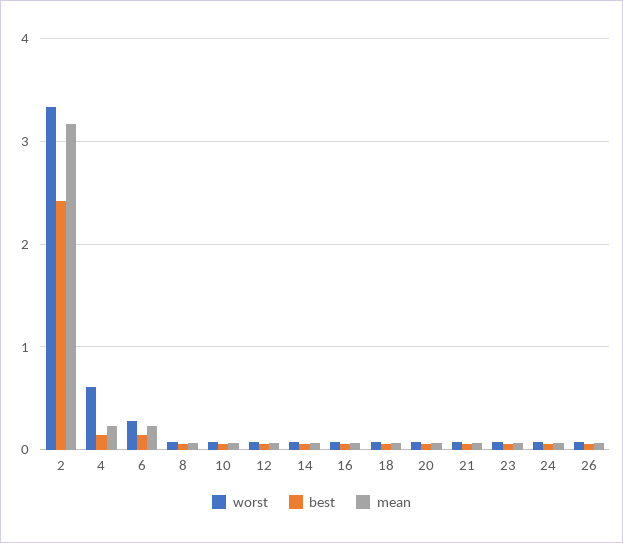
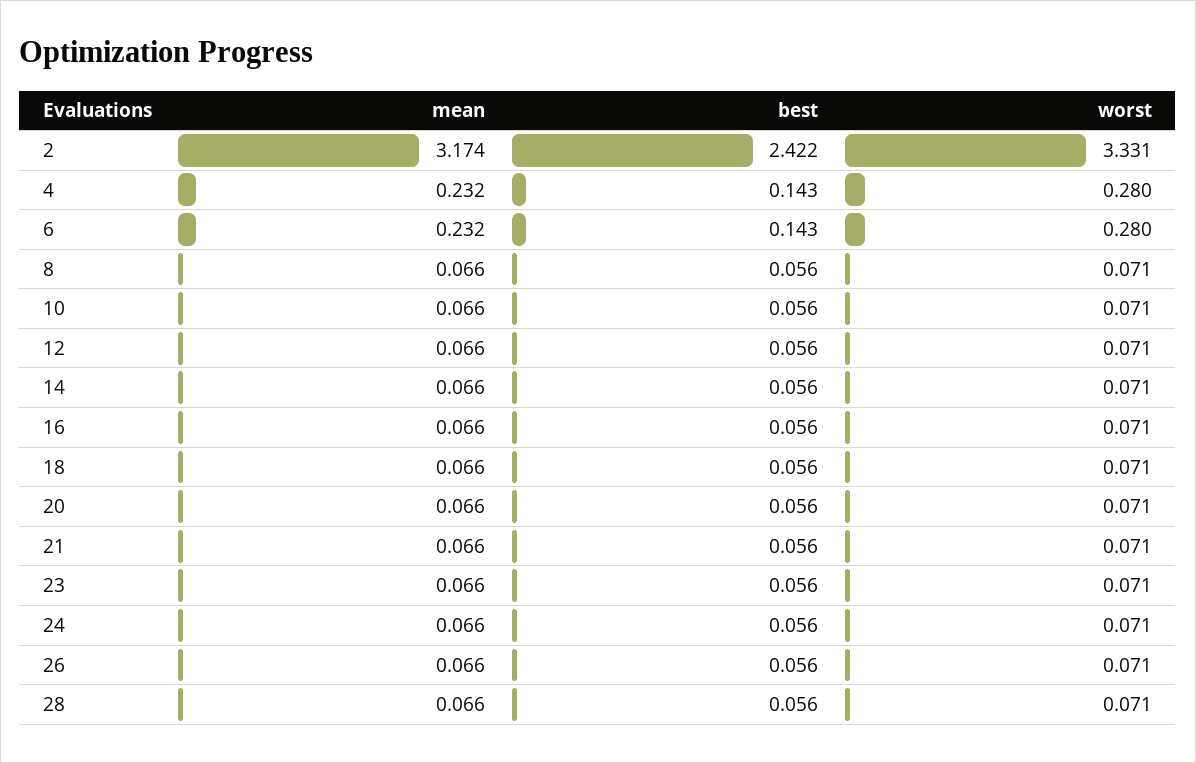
  {
    "worst": {
      "2": 3.331,
-     "4": 0.6,
+     "4": 0.28,
      "6": 0.28,
      "8": 0.071,
      "10": 0.071,
      "12": 0.071,
      "14": 0.071,
      "16": 0.071,
      "18": 0.071,
      "20": 0.071,
      "21": 0.071,
      "23": 0.071,
      "24": 0.071,
-     "26": 0.071
+     "26": 0.071,
+     "28": 0.071
    },
    "best": {
      "2": 2.422,
      "4": 0.143,
      "6": 0.143,
      "8": 0.056,
      "10": 0.056,
      "12": 0.056,
      "14": 0.056,
      "16": 0.056,
      "18": 0.056,
      "20": 0.056,
      "21": 0.056,
      "23": 0.056,
      "24": 0.056,
-     "26": 0.056
+     "26": 0.056,
+     "28": 0.056
    },
    "mean": {
      "2": 3.174,
      "4": 0.232,
      "6": 0.232,
      "8": 0.066,
      "10": 0.066,
      "12": 0.066,
      "14": 0.066,
      "16": 0.066,
      "18": 0.066,
      "20": 0.066,
      "21": 0.066,
      "23": 0.066,
      "24": 0.066,
-     "26": 0.066
+     "26": 0.066,
+     "28": 0.066
    }
  }

